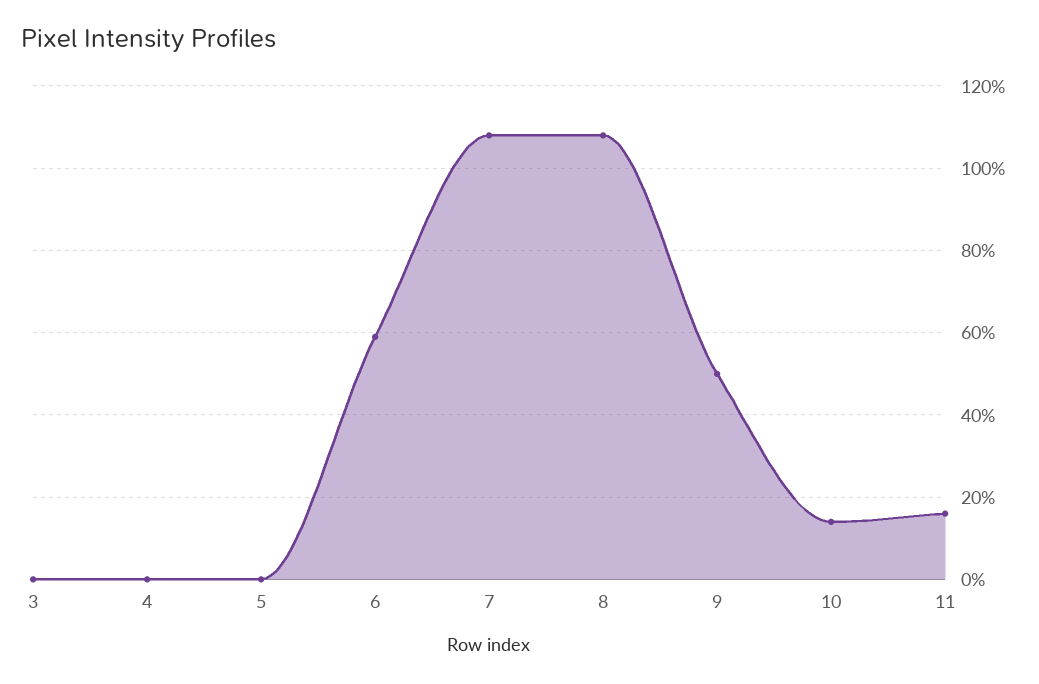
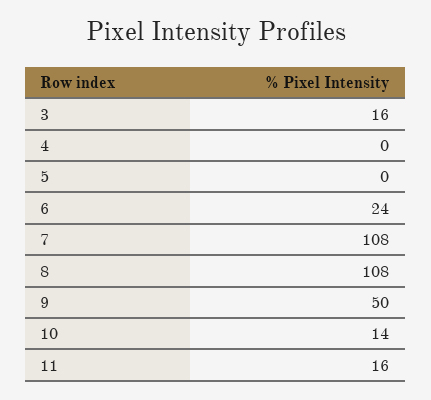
  {
-   "3": 0,
+   "3": 16,
    "4": 0,
    "5": 0,
-   "6": 60,
+   "6": 24,
    "7": 108,
    "8": 108,
    "9": 50,
    "10": 14,
    "11": 16
  }

